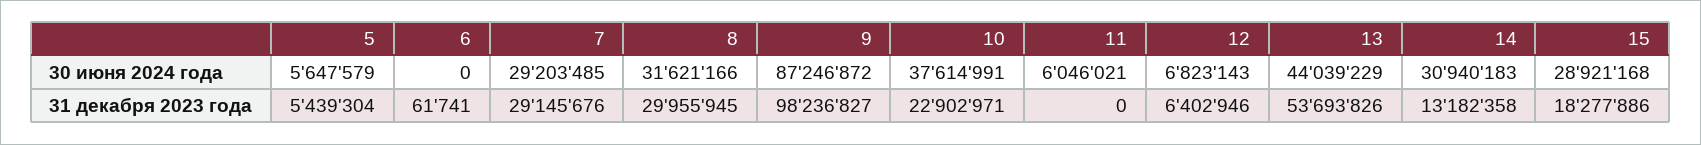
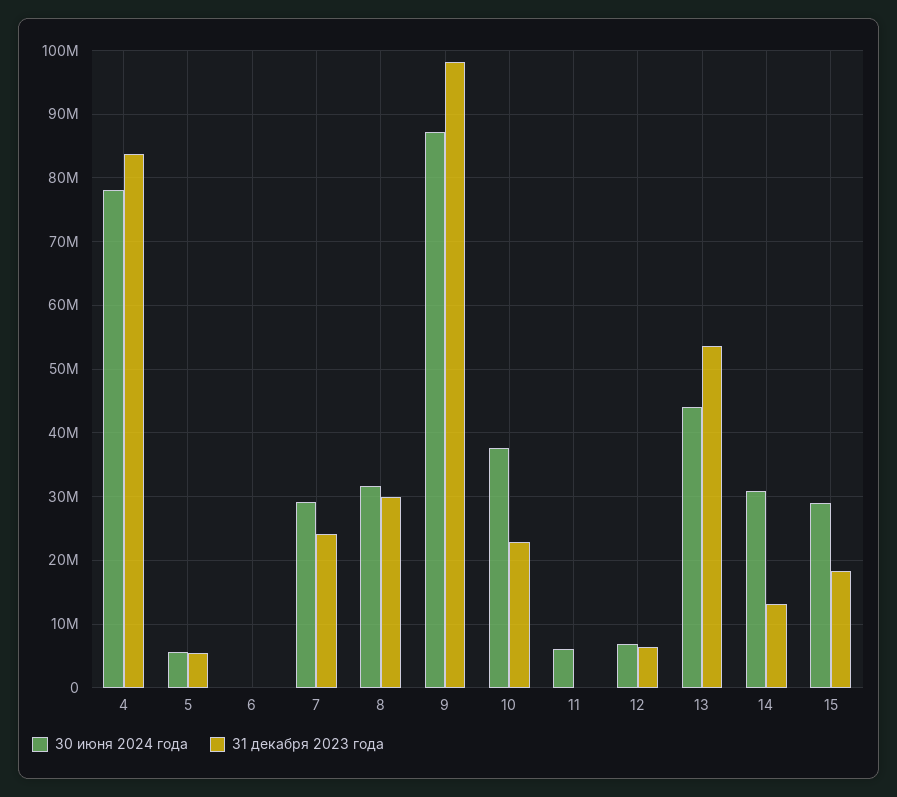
  {
    "30 июня 2024 года": {
      "5": 5647579,
      "6": 0,
      "7": 29203485,
      "8": 31621166,
      "9": 87246872,
      "10": 37614991,
      "11": 6046021,
      "12": 6823143,
      "13": 44039229,
      "14": 30940183,
-     "15": 28921168
+     "15": 28921168,
+     "4": 78000000
    },
    "31 декабря 2023 года": {
      "5": 5439304,
      "6": 61741,
-     "7": 29145676,
+     "7": 24000000,
      "8": 29955945,
      "9": 98236827,
      "10": 22902971,
      "11": 0,
      "12": 6402946,
      "13": 53693826,
      "14": 13182358,
-     "15": 18277886
+     "15": 18277886,
+     "4": 84000000
    }
  }

